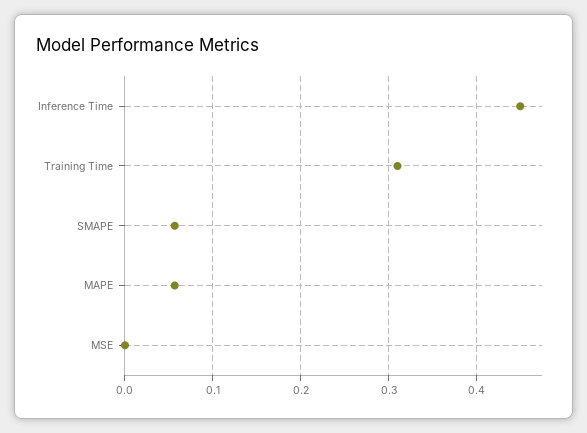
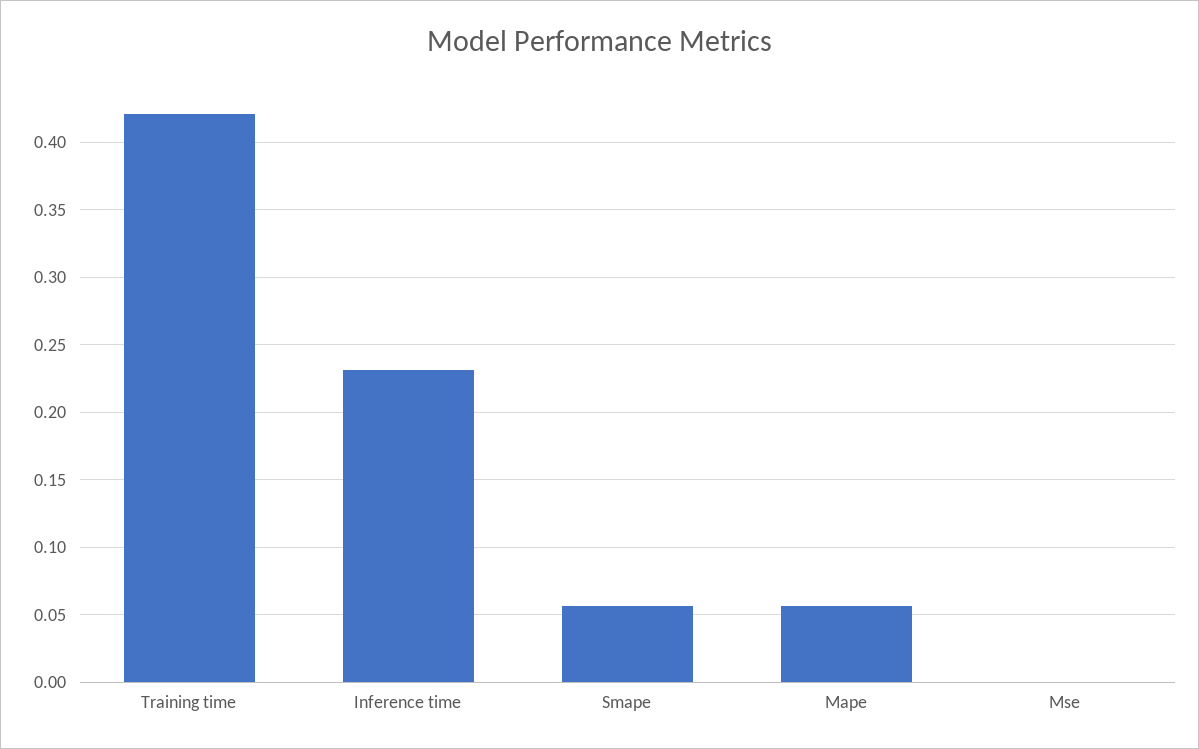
  {
-   "Inference Time": 0.45,
+   "Inference Time": 0.23,
-   "Training Time": 0.31,
+   "Training Time": 0.42,
    "SMAPE": 0.055,
    "MAPE": 0.055,
    "MSE": 0
  }

